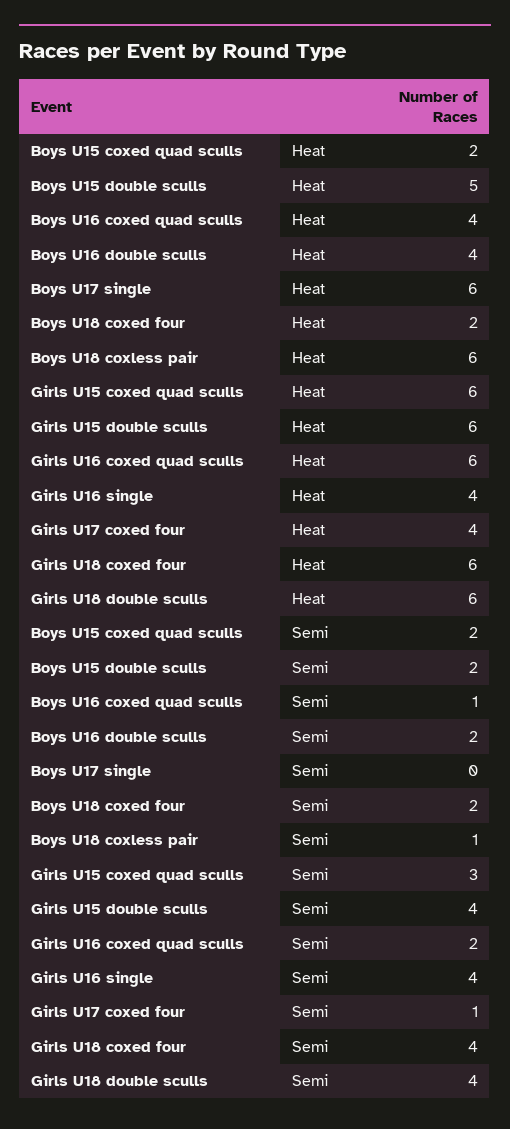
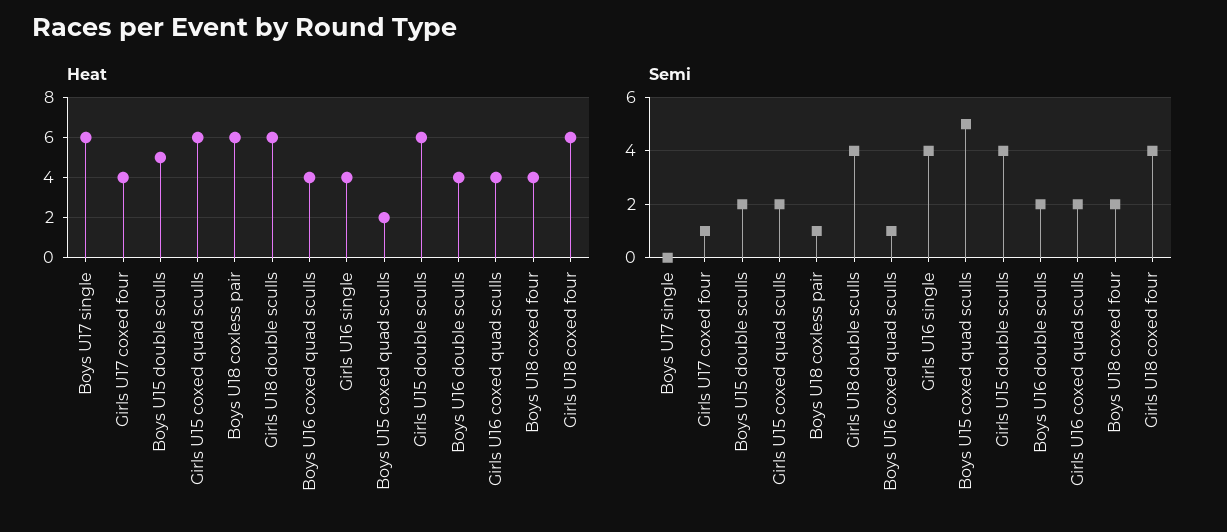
  {
    "Heat": {
      "Boys U15 coxed quad sculls": 2,
      "Boys U15 double sculls": 5,
      "Boys U16 coxed quad sculls": 4,
      "Boys U16 double sculls": 4,
      "Boys U17 single": 6,
-     "Boys U18 coxed four": 2,
+     "Boys U18 coxed four": 4,
      "Boys U18 coxless pair": 6,
      "Girls U15 coxed quad sculls": 6,
      "Girls U15 double sculls": 6,
-     "Girls U16 coxed quad sculls": 6,
+     "Girls U16 coxed quad sculls": 4,
      "Girls U16 single": 4,
      "Girls U17 coxed four": 4,
      "Girls U18 coxed four": 6,
      "Girls U18 double sculls": 6
    },
    "Semi": {
-     "Boys U15 coxed quad sculls": 2,
+     "Boys U15 coxed quad sculls": 5,
      "Boys U15 double sculls": 2,
      "Boys U16 coxed quad sculls": 1,
      "Boys U16 double sculls": 2,
      "Boys U17 single": 0,
      "Boys U18 coxed four": 2,
      "Boys U18 coxless pair": 1,
-     "Girls U15 coxed quad sculls": 3,
+     "Girls U15 coxed quad sculls": 2,
      "Girls U15 double sculls": 4,
      "Girls U16 coxed quad sculls": 2,
      "Girls U16 single": 4,
      "Girls U17 coxed four": 1,
      "Girls U18 coxed four": 4,
      "Girls U18 double sculls": 4
    }
  }

